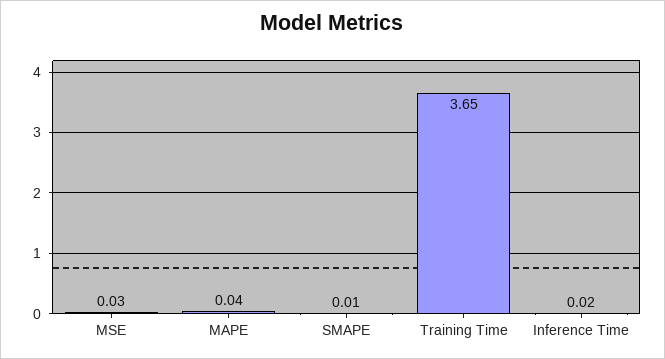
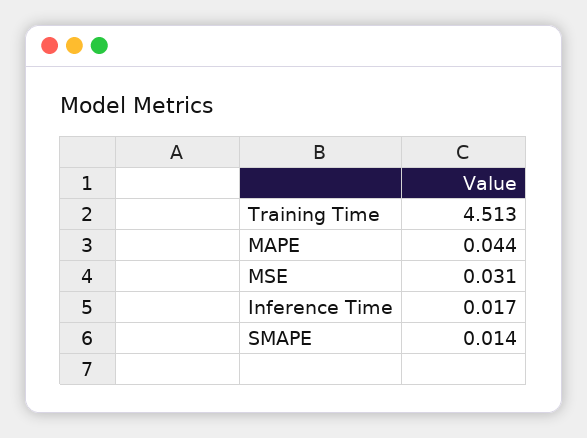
  {
    "MSE": 0.031,
    "MAPE": 0.044,
    "SMAPE": 0.014,
-   "Training Time": 3.65,
+   "Training Time": 4.513,
    "Inference Time": 0.017
  }

